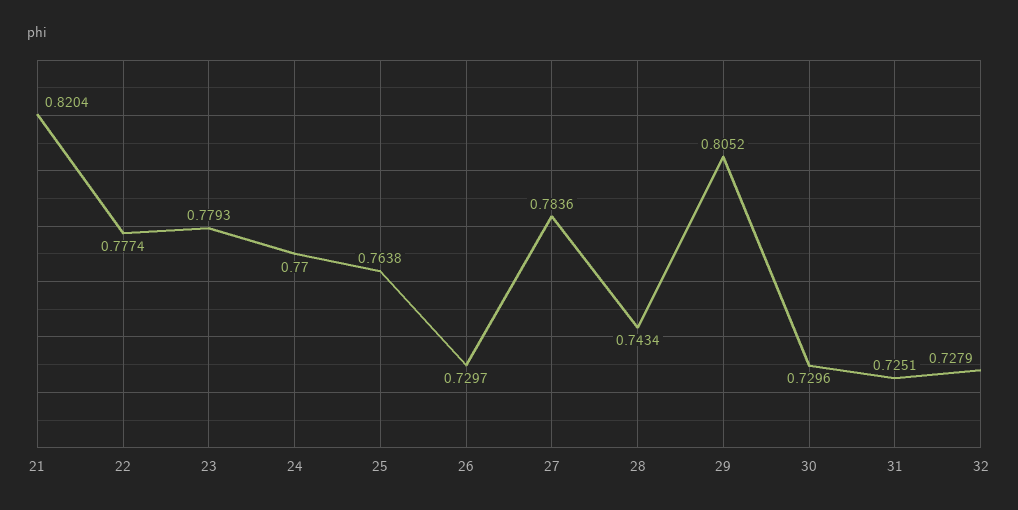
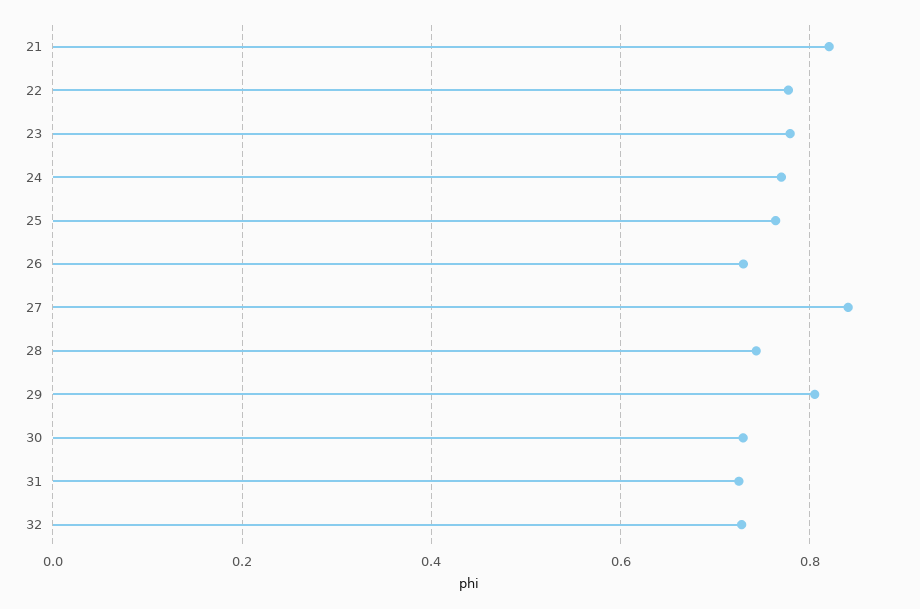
  {
    "21": 0.8204,
    "22": 0.7774,
    "23": 0.7793,
    "24": 0.77,
    "25": 0.7638,
    "26": 0.7297,
-   "27": 0.7836,
+   "27": 0.84,
    "28": 0.7434,
    "29": 0.8052,
    "30": 0.7296,
    "31": 0.7251,
    "32": 0.7279
  }

